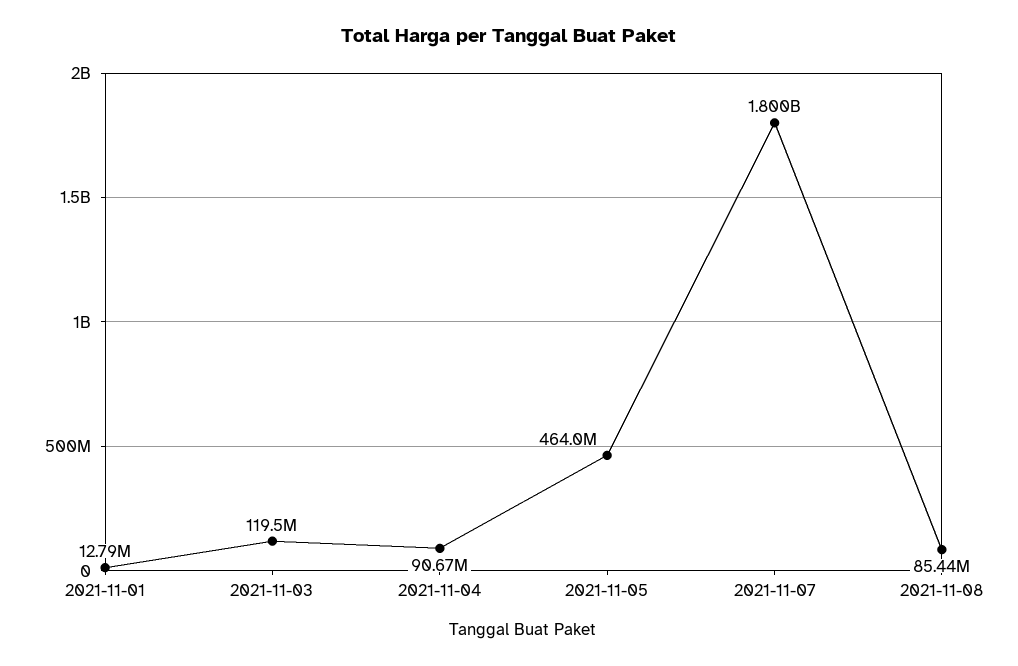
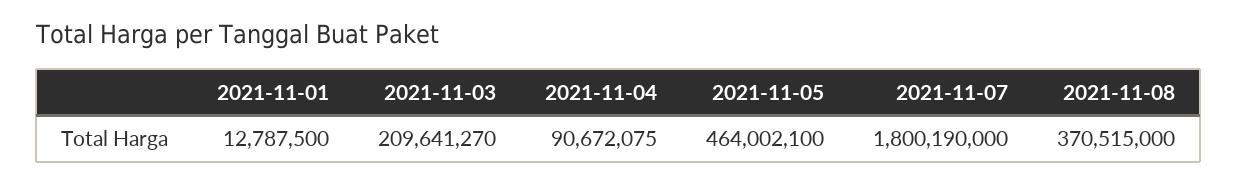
  {
    "2021-11-01": 12787500,
-   "2021-11-03": 119500000,
+   "2021-11-03": 209641270,
    "2021-11-04": 90672075,
    "2021-11-05": 464002100,
    "2021-11-07": 1800190000,
-   "2021-11-08": 85440000
+   "2021-11-08": 370515000
  }

